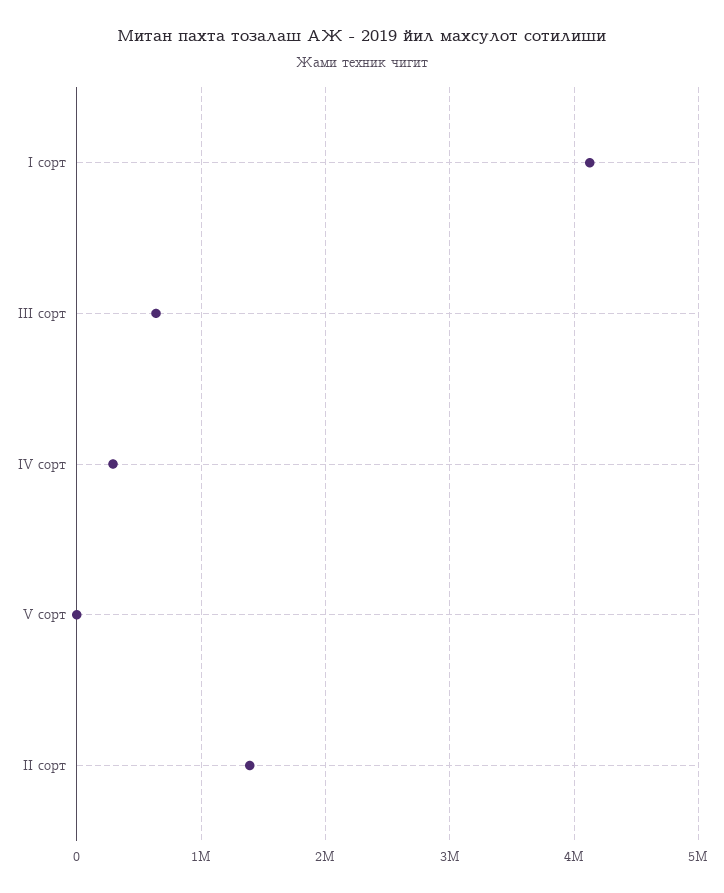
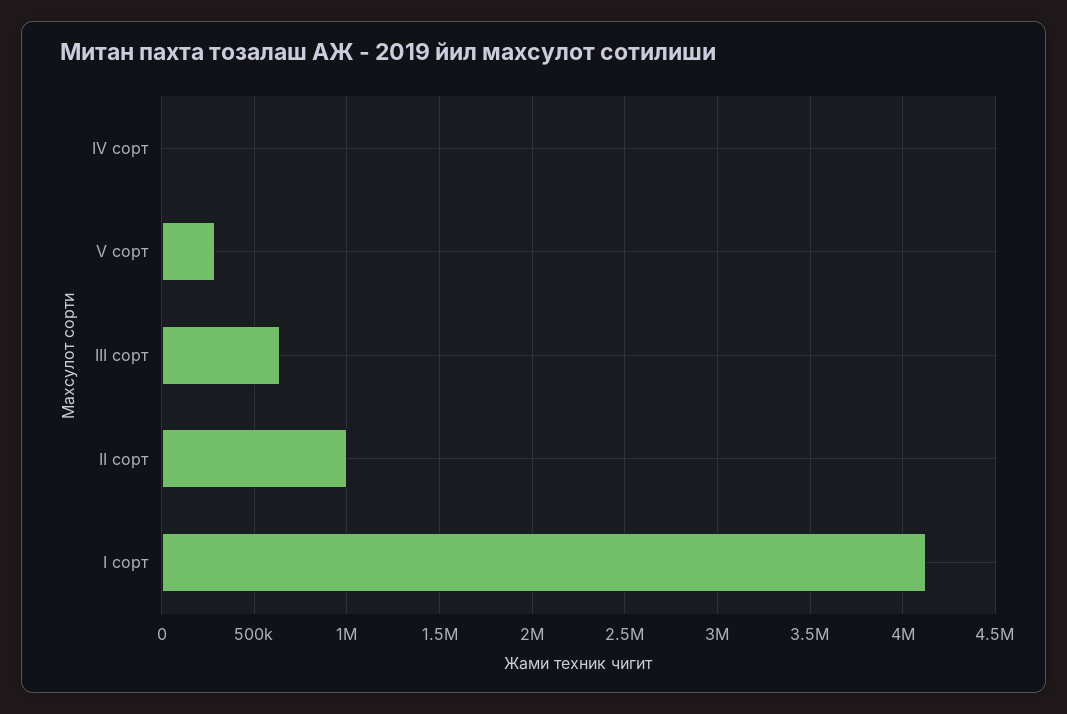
  {
    "I сорт": 4150000,
    "III сорт": 650000,
-   "IV сорт": 300000,
+   "IV сорт": 0,
-   "V сорт": 0,
+   "V сорт": 300000,
-   "II сорт": 1400000
+   "II сорт": 1000000
  }

